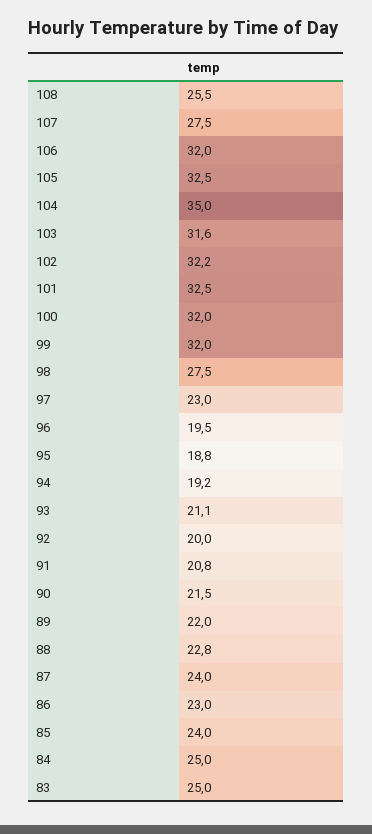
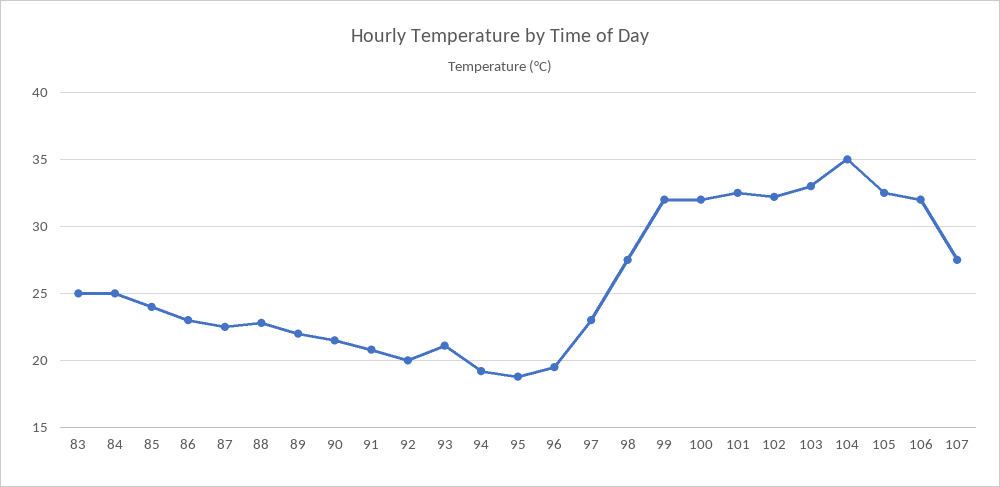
  {
-   "108": 25.5,
    "107": 27.5,
    "106": 32,
    "105": 32.5,
    "104": 35,
-   "103": 31.6,
+   "103": 33,
    "102": 32.2,
    "101": 32.5,
    "100": 32,
    "99": 32,
    "98": 27.5,
    "97": 23,
    "96": 19.5,
    "95": 18.8,
    "94": 19.2,
    "93": 21.1,
    "92": 20,
    "91": 20.8,
    "90": 21.5,
    "89": 22,
    "88": 22.8,
-   "87": 24,
+   "87": 22.5,
    "86": 23,
    "85": 24,
    "84": 25,
    "83": 25
  }

